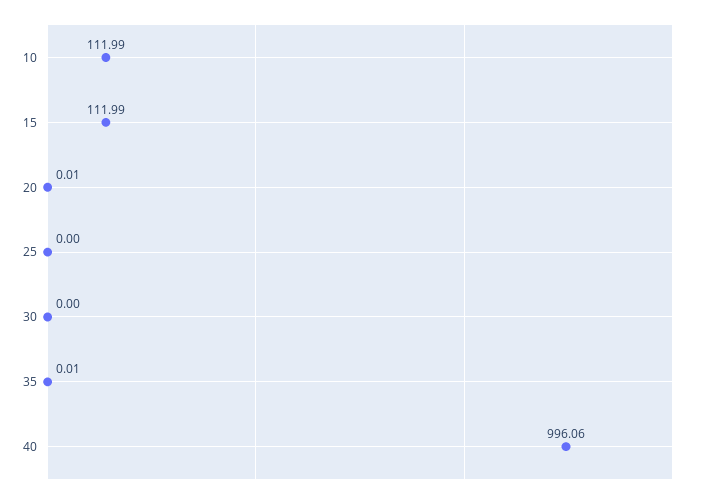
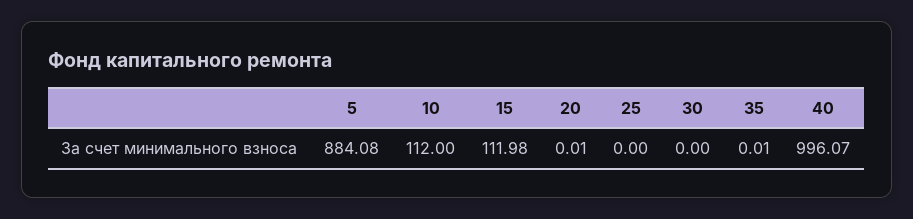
  {
-   "10": 111.99,
+   "10": 112,
-   "15": 111.99,
+   "15": 111.98,
    "20": 0.01,
    "25": 0,
    "30": 0,
    "35": 0.01,
-   "40": 996.06
+   "40": 996.07,
+   "5": 884.08
  }

